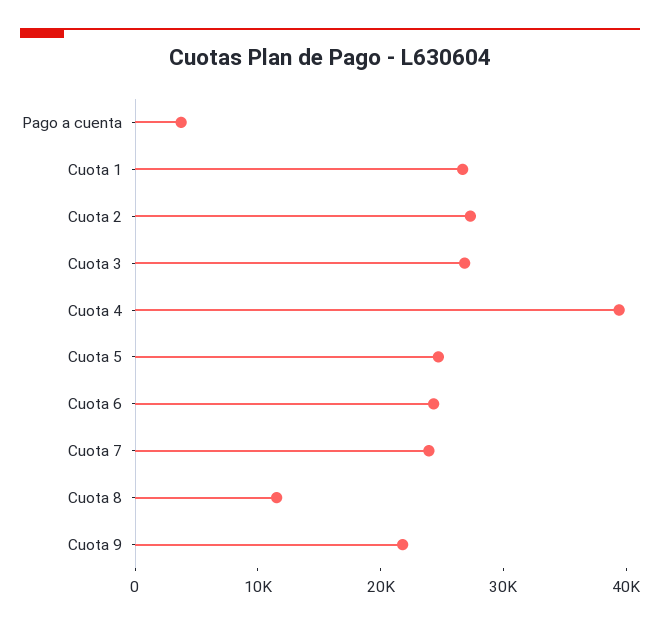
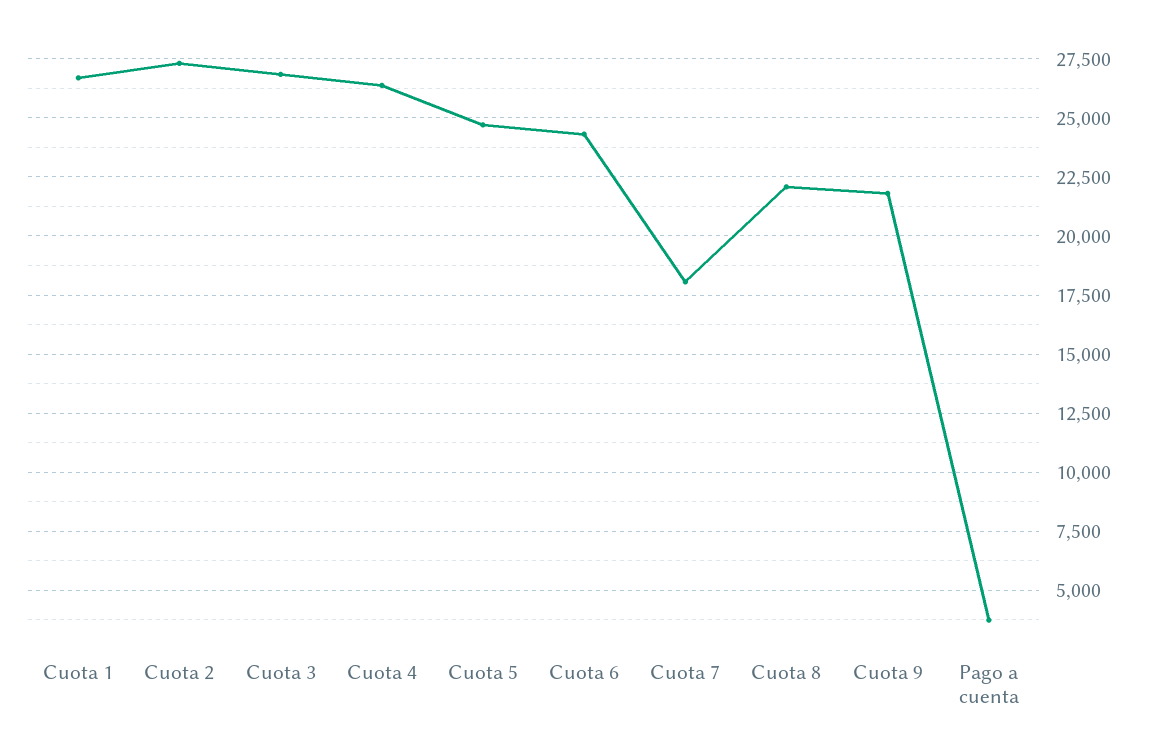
  {
    "Pago a cuenta": 3500,
    "Cuota 1": 26500,
    "Cuota 2": 27500,
    "Cuota 3": 27000,
-   "Cuota 4": 40000,
+   "Cuota 4": 26500,
    "Cuota 5": 24500,
    "Cuota 6": 24500,
-   "Cuota 7": 24000,
+   "Cuota 7": 18000,
-   "Cuota 8": 12000,
+   "Cuota 8": 22000,
    "Cuota 9": 22000
  }

